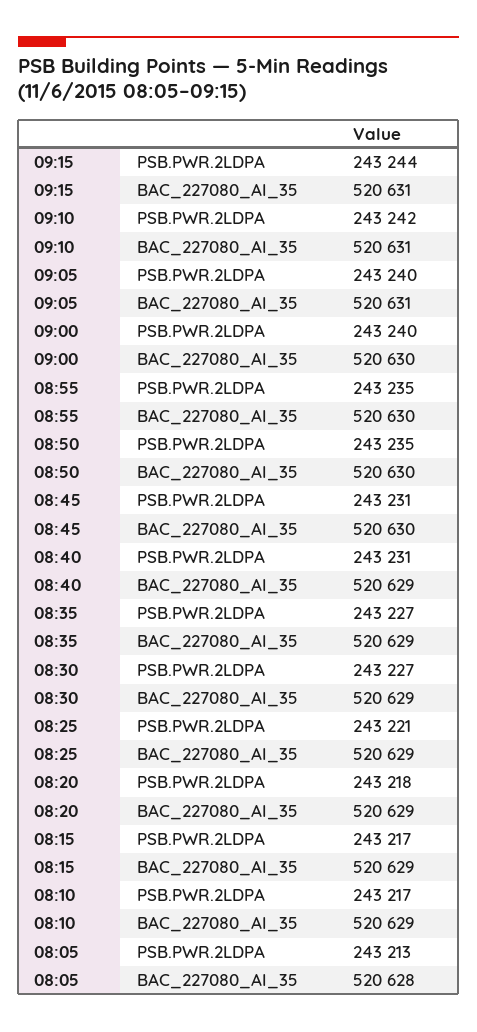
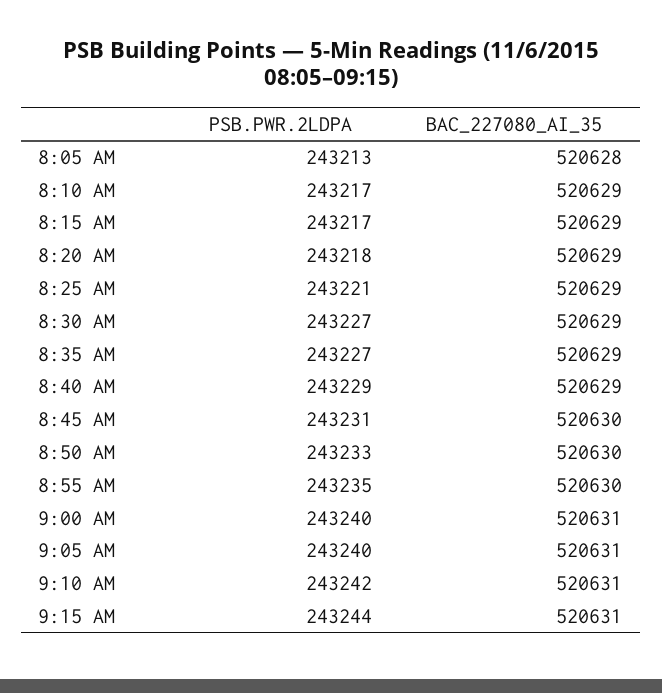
  {
    "09:15": {
      "PSB.PWR.2LDPA": 243244,
      "BAC_227080_AI_35": 520631
    },
    "09:10": {
      "PSB.PWR.2LDPA": 243242,
      "BAC_227080_AI_35": 520631
    },
    "09:05": {
      "PSB.PWR.2LDPA": 243240,
      "BAC_227080_AI_35": 520631
    },
    "09:00": {
      "PSB.PWR.2LDPA": 243240,
-     "BAC_227080_AI_35": 520630
+     "BAC_227080_AI_35": 520631
    },
    "08:55": {
      "PSB.PWR.2LDPA": 243235,
      "BAC_227080_AI_35": 520630
    },
    "08:50": {
-     "PSB.PWR.2LDPA": 243235,
+     "PSB.PWR.2LDPA": 243233,
      "BAC_227080_AI_35": 520630
    },
    "08:45": {
      "PSB.PWR.2LDPA": 243231,
      "BAC_227080_AI_35": 520630
    },
    "08:40": {
-     "PSB.PWR.2LDPA": 243231,
+     "PSB.PWR.2LDPA": 243229,
      "BAC_227080_AI_35": 520629
    },
    "08:35": {
      "PSB.PWR.2LDPA": 243227,
      "BAC_227080_AI_35": 520629
    },
    "08:30": {
      "PSB.PWR.2LDPA": 243227,
      "BAC_227080_AI_35": 520629
    },
    "08:25": {
      "PSB.PWR.2LDPA": 243221,
      "BAC_227080_AI_35": 520629
    },
    "08:20": {
      "PSB.PWR.2LDPA": 243218,
      "BAC_227080_AI_35": 520629
    },
    "08:15": {
      "PSB.PWR.2LDPA": 243217,
      "BAC_227080_AI_35": 520629
    },
    "08:10": {
      "PSB.PWR.2LDPA": 243217,
      "BAC_227080_AI_35": 520629
    },
    "08:05": {
      "PSB.PWR.2LDPA": 243213,
      "BAC_227080_AI_35": 520628
    }
  }

